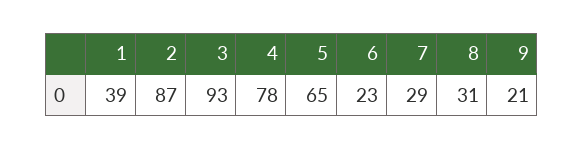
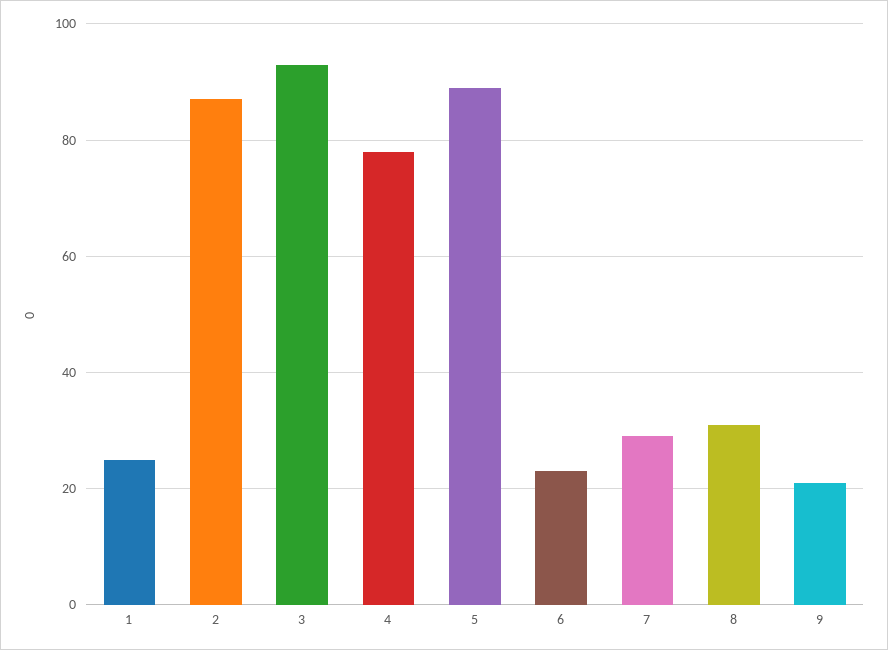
  {
-   "1": 39,
+   "1": 25,
    "2": 87,
    "3": 93,
    "4": 78,
-   "5": 65,
+   "5": 90,
    "6": 23,
    "7": 29,
    "8": 31,
    "9": 21
  }

